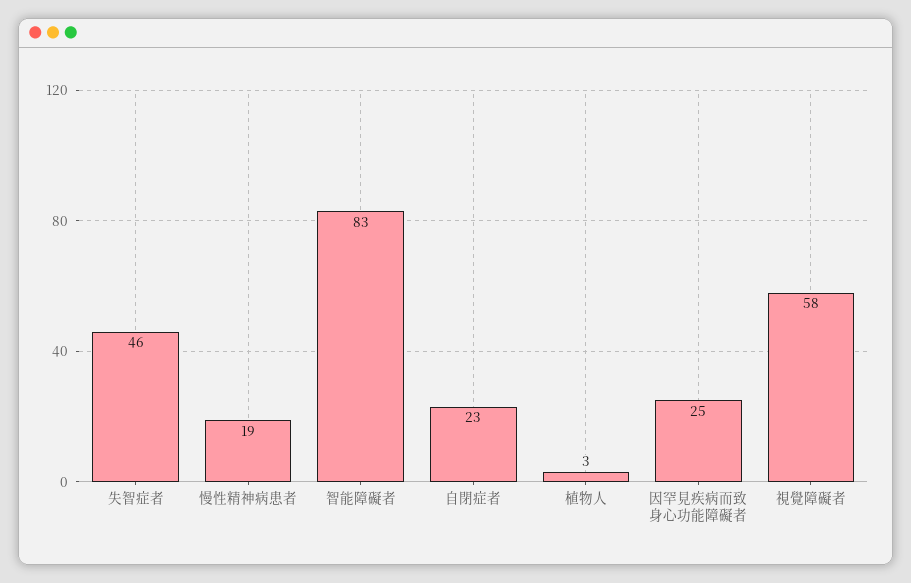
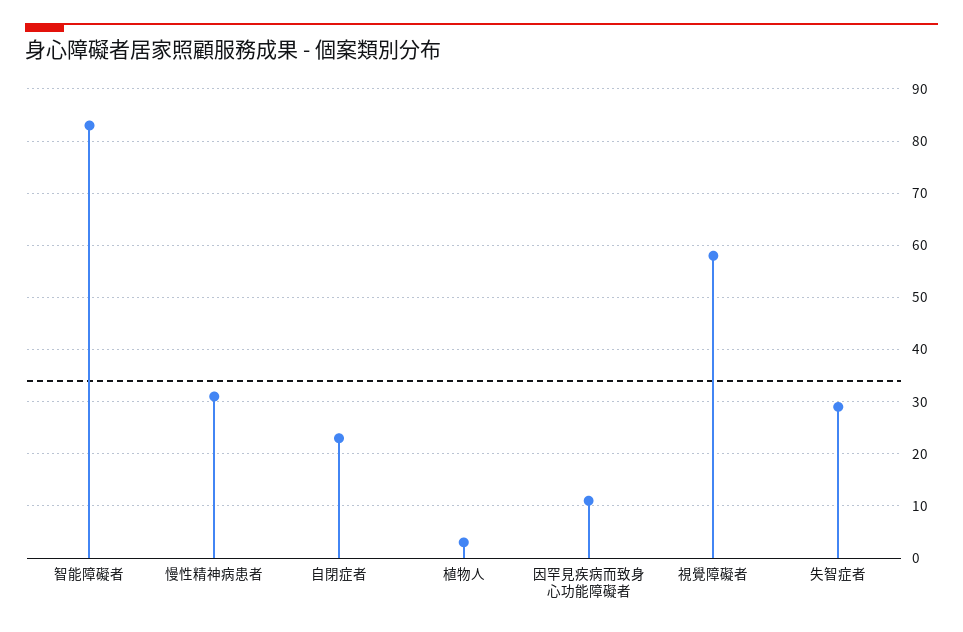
  {
-   "失智症者": 46,
+   "失智症者": 30,
-   "慢性精神病患者": 19,
+   "慢性精神病患者": 30,
    "智能障礙者": 83,
    "自閉症者": 23,
    "植物人": 3,
-   "因罕見疾病而致身心功能障礙者": 25,
+   "因罕見疾病而致身心功能障礙者": 10,
    "視覺障礙者": 58
  }

